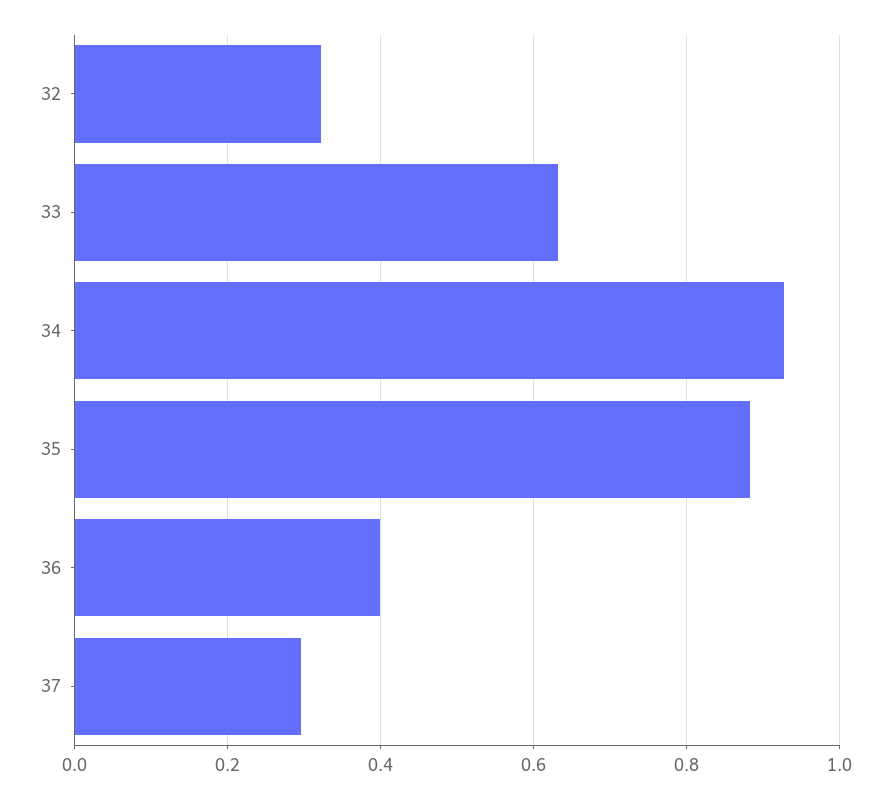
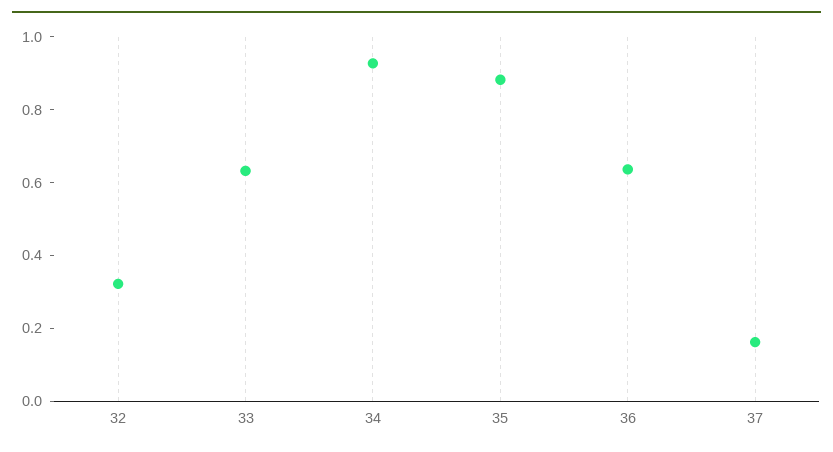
  {
    "32": 0.32,
    "33": 0.64,
    "34": 0.92,
    "35": 0.88,
-   "36": 0.4,
+   "36": 0.65,
-   "37": 0.3
+   "37": 0.15
  }

